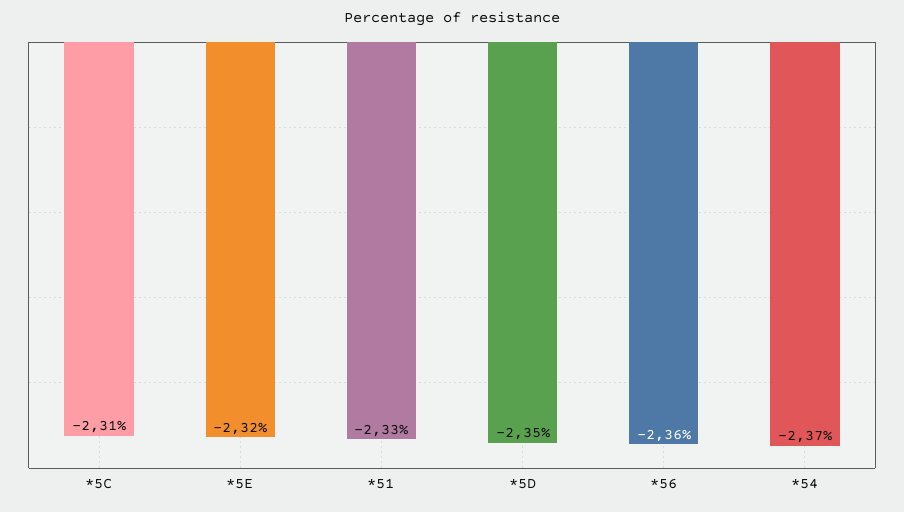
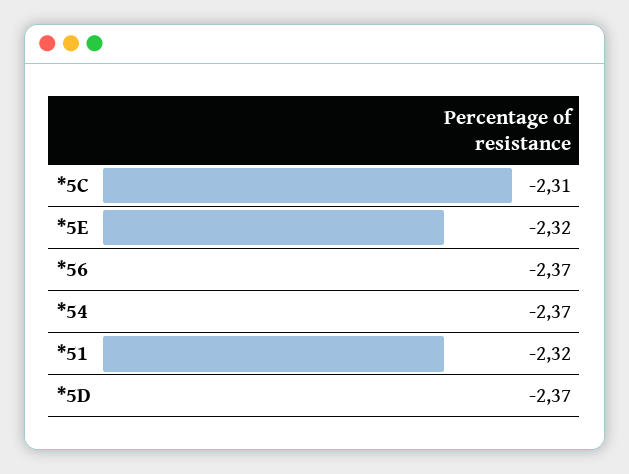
  {
    "*5C": -2.31,
    "*5E": -2.32,
-   "*51": -2.33,
+   "*51": -2.32,
-   "*5D": -2.35,
+   "*5D": -2.37,
-   "*56": -2.36,
+   "*56": -2.37,
    "*54": -2.37
  }

